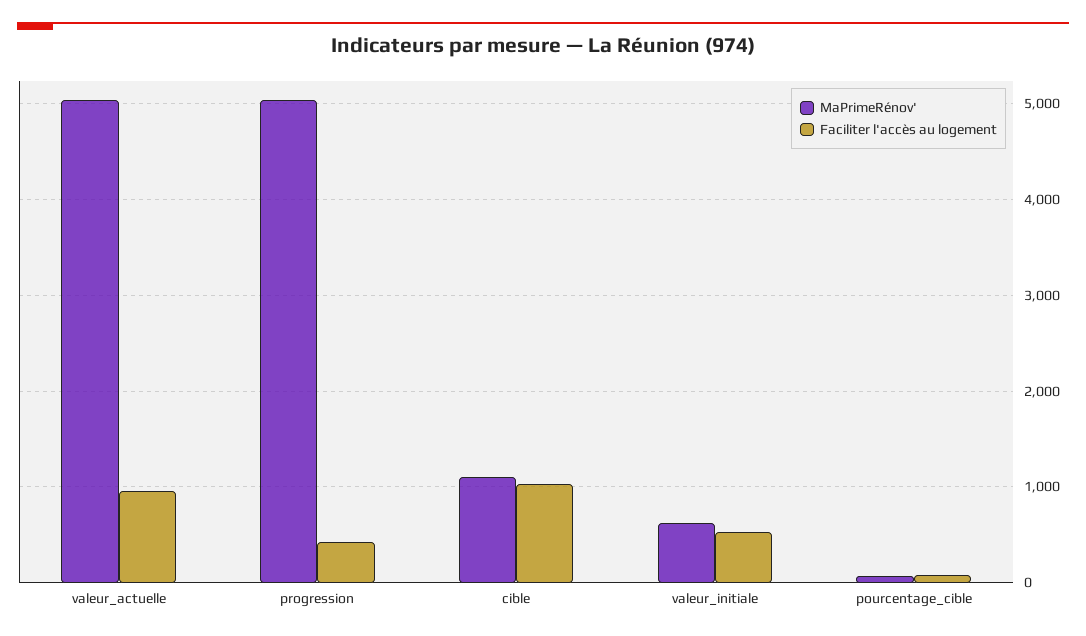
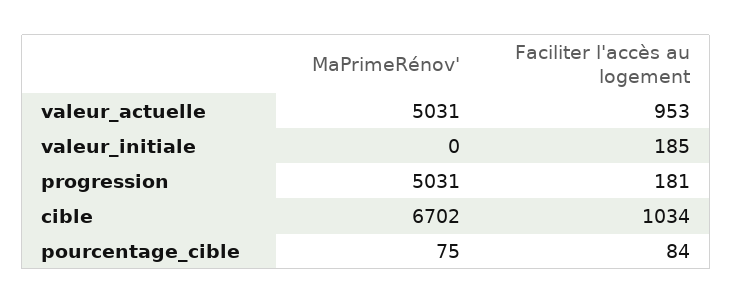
  {
    "MaPrimeRénov'": {
      "valeur_actuelle": 5031,
      "progression": 5031,
-     "cible": 1100,
+     "cible": 6702,
-     "valeur_initiale": 600,
+     "valeur_initiale": 0,
      "pourcentage_cible": 75
    },
    "Faciliter l'accès au logement": {
      "valeur_actuelle": 953,
-     "progression": 400,
+     "progression": 181,
      "cible": 1034,
-     "valeur_initiale": 500,
+     "valeur_initiale": 185,
      "pourcentage_cible": 84
    }
  }

